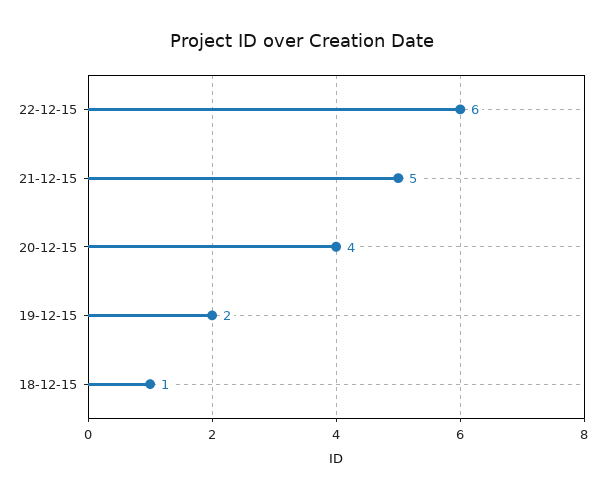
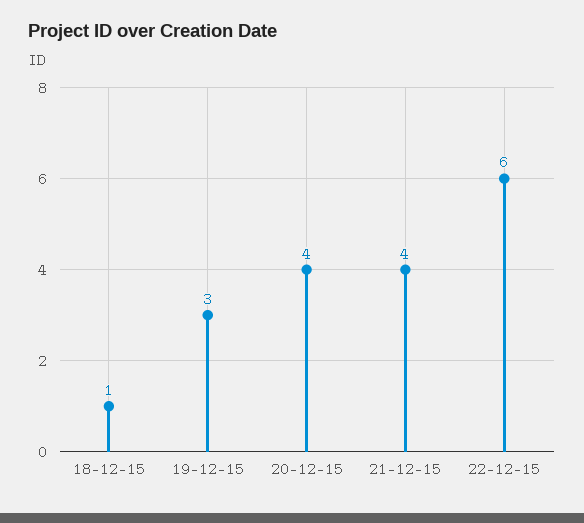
  {
    "22-12-15": 6,
-   "21-12-15": 5,
+   "21-12-15": 4,
    "20-12-15": 4,
-   "19-12-15": 2,
+   "19-12-15": 3,
    "18-12-15": 1
  }

